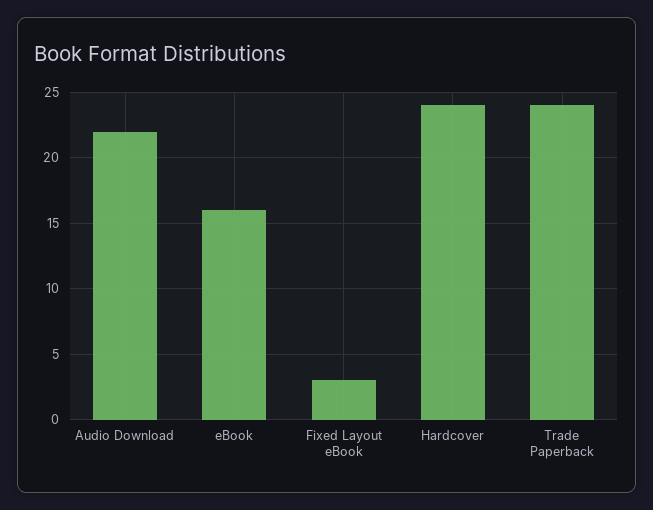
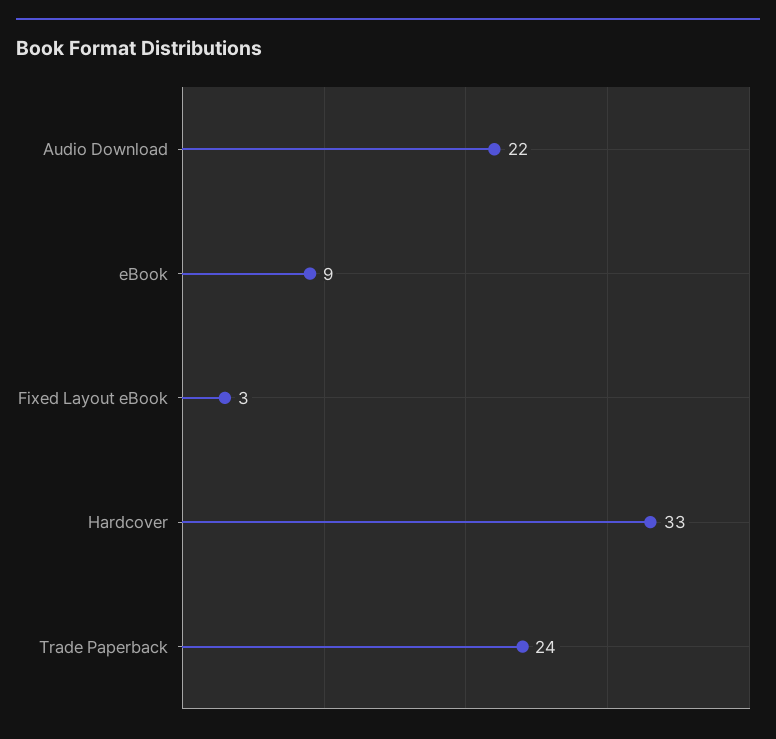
  {
    "Audio Download": 22,
-   "eBook": 16,
+   "eBook": 9,
    "Fixed Layout eBook": 3,
-   "Hardcover": 24,
+   "Hardcover": 33,
    "Trade Paperback": 24
  }

